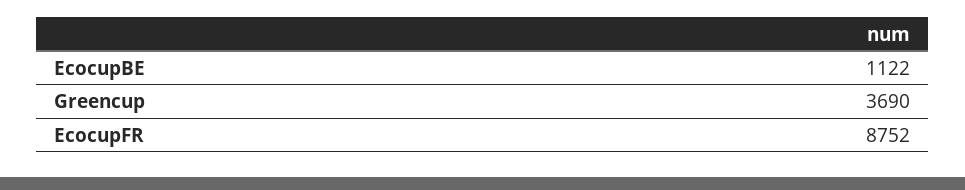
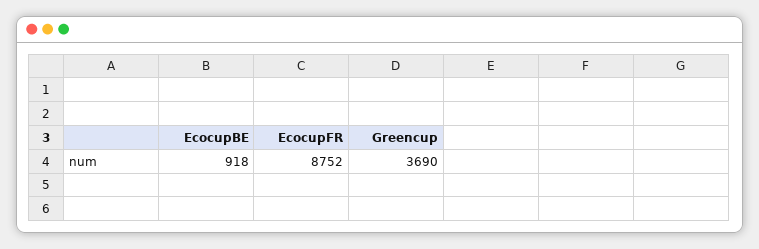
  {
-   "EcocupBE": 1122,
+   "EcocupBE": 918,
    "Greencup": 3690,
    "EcocupFR": 8752
  }

